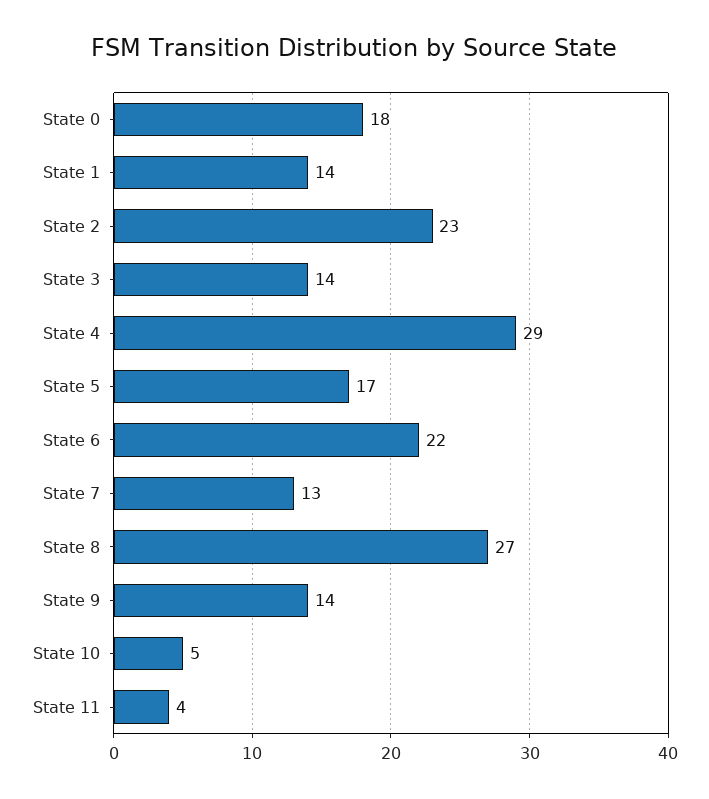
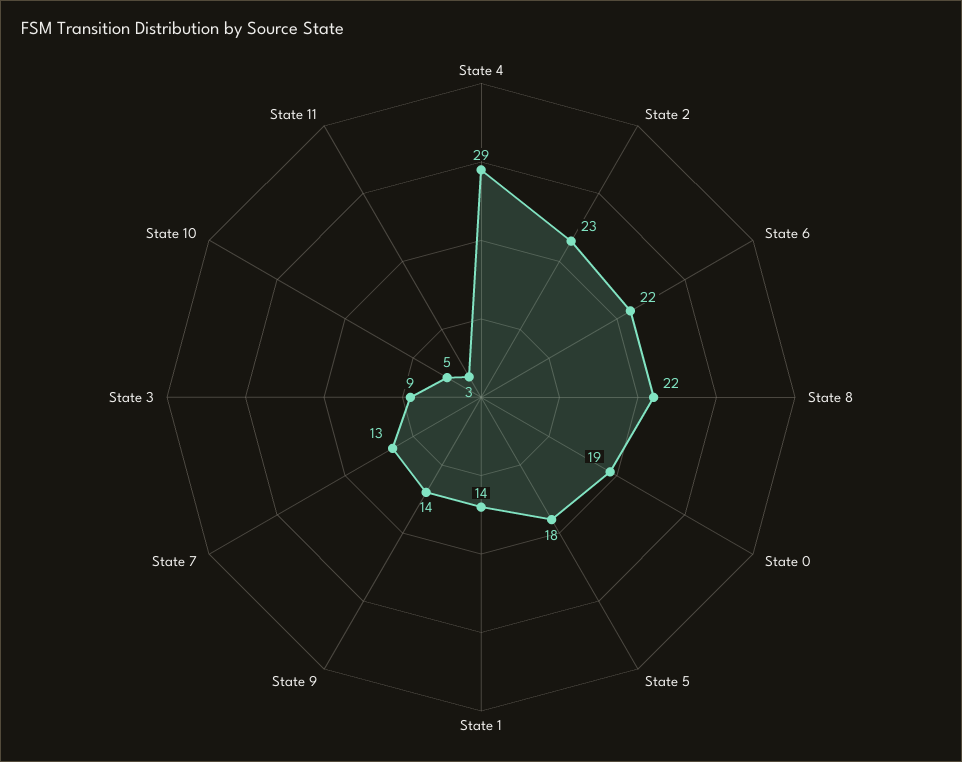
  {
-   "State 0": 18,
+   "State 0": 19,
    "State 1": 14,
    "State 2": 23,
-   "State 3": 14,
+   "State 3": 9,
    "State 4": 29,
-   "State 5": 17,
+   "State 5": 18,
    "State 6": 22,
    "State 7": 13,
-   "State 8": 27,
+   "State 8": 22,
    "State 9": 14,
    "State 10": 5,
-   "State 11": 4
+   "State 11": 3
  }

